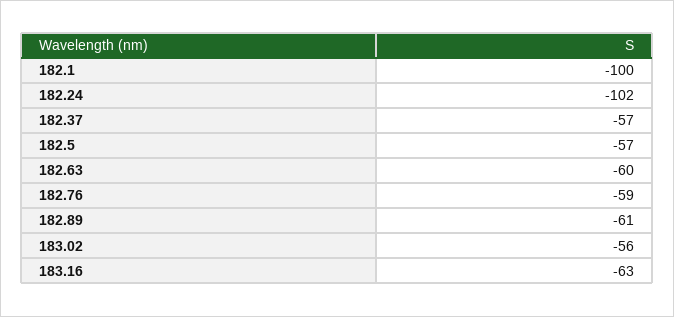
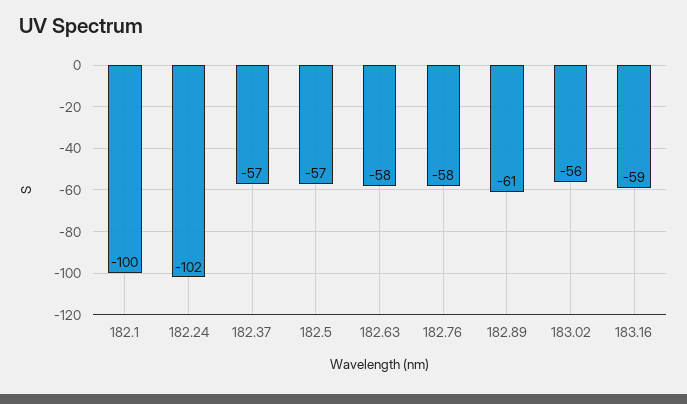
  {
    "182.1": -100,
    "182.24": -102,
    "182.37": -57,
    "182.5": -57,
-   "182.63": -60,
+   "182.63": -58,
-   "182.76": -59,
+   "182.76": -58,
    "182.89": -61,
    "183.02": -56,
-   "183.16": -63
+   "183.16": -59
  }

